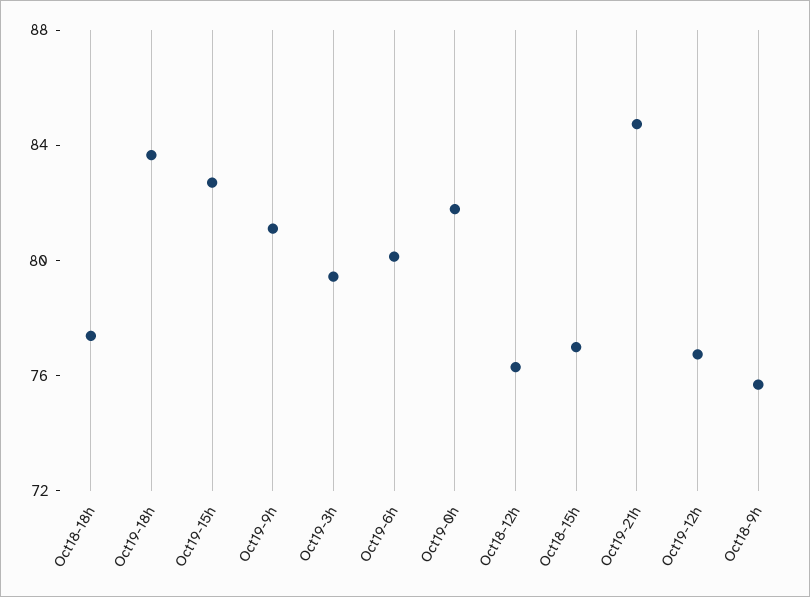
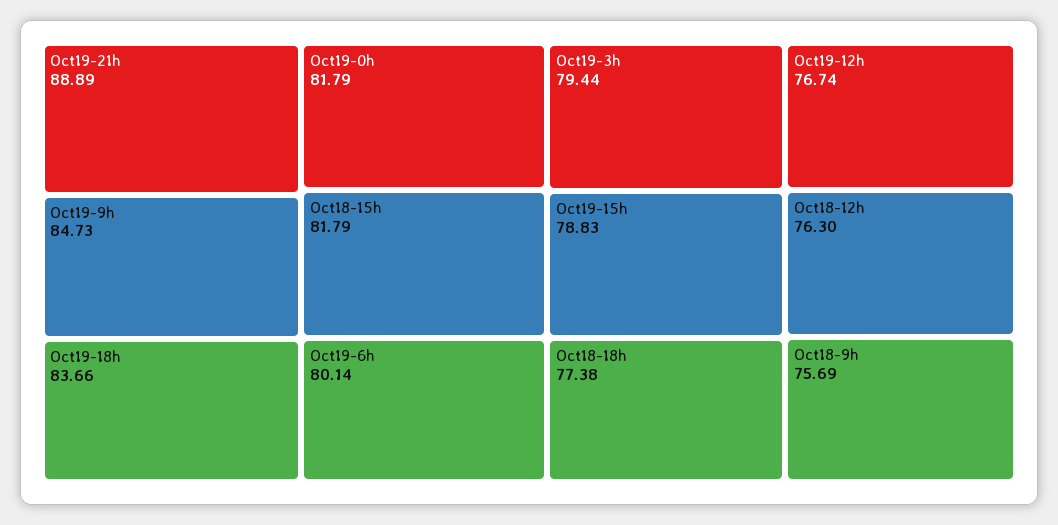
  {
    "Oct18-18h": 77.38,
    "Oct19-18h": 83.66,
-   "Oct19-15h": 83,
+   "Oct19-15h": 78.83,
-   "Oct19-9h": 81,
+   "Oct19-9h": 84.73,
    "Oct19-3h": 79.44,
    "Oct19-6h": 80.14,
    "Oct19-0h": 81.79,
    "Oct18-12h": 76.3,
-   "Oct18-15h": 77,
+   "Oct18-15h": 81.79,
-   "Oct19-21h": 85,
+   "Oct19-21h": 88.89,
    "Oct19-12h": 76.74,
    "Oct18-9h": 75.69
  }

